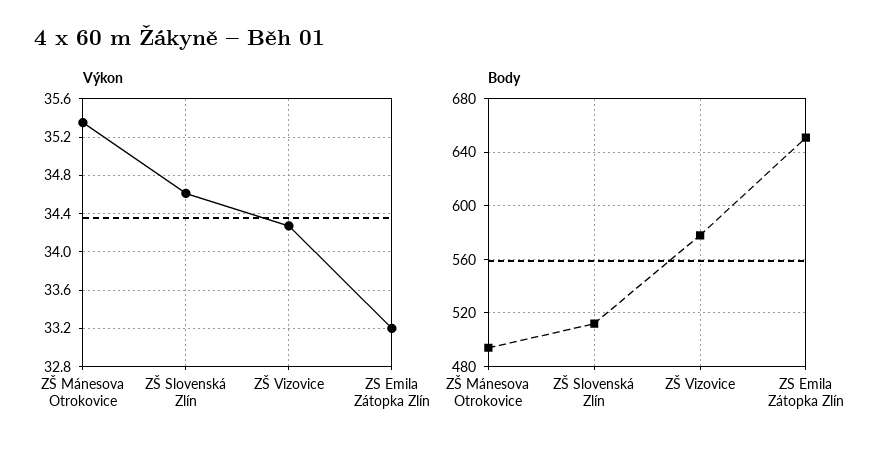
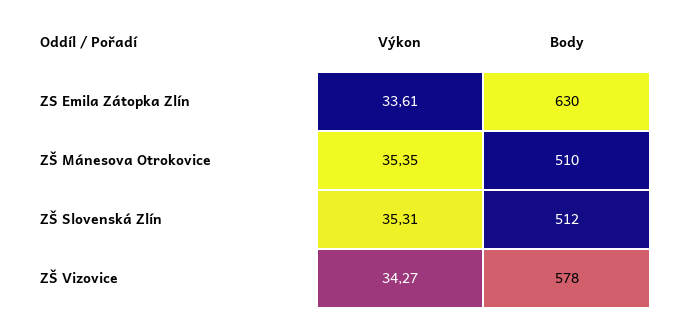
  {
    "Výkon": {
      "ZŠ Mánesova Otrokovice": 35.35,
-     "ZŠ Slovenská Zlín": 34.6,
+     "ZŠ Slovenská Zlín": 35.31,
      "ZŠ Vizovice": 34.27,
-     "ZS Emila Zátopka Zlín": 33.2
+     "ZS Emila Zátopka Zlín": 33.61
    },
    "Body": {
-     "ZŠ Mánesova Otrokovice": 495,
+     "ZŠ Mánesova Otrokovice": 510,
      "ZŠ Slovenská Zlín": 512,
      "ZŠ Vizovice": 578,
-     "ZS Emila Zátopka Zlín": 650
+     "ZS Emila Zátopka Zlín": 630
    }
  }

